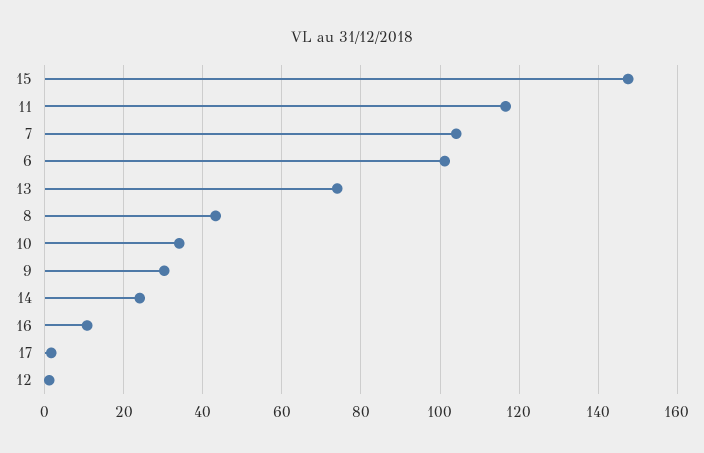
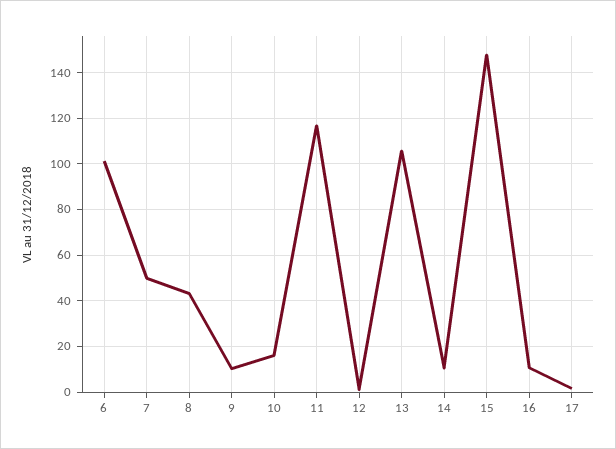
  {
    "15": 148,
    "11": 116,
-   "7": 104,
+   "7": 50,
    "6": 102,
-   "13": 74,
+   "13": 105,
    "8": 44,
-   "10": 34,
+   "10": 15,
-   "9": 30,
+   "9": 10,
-   "14": 24,
+   "14": 10,
    "16": 10,
    "17": 2,
    "12": 2
  }

